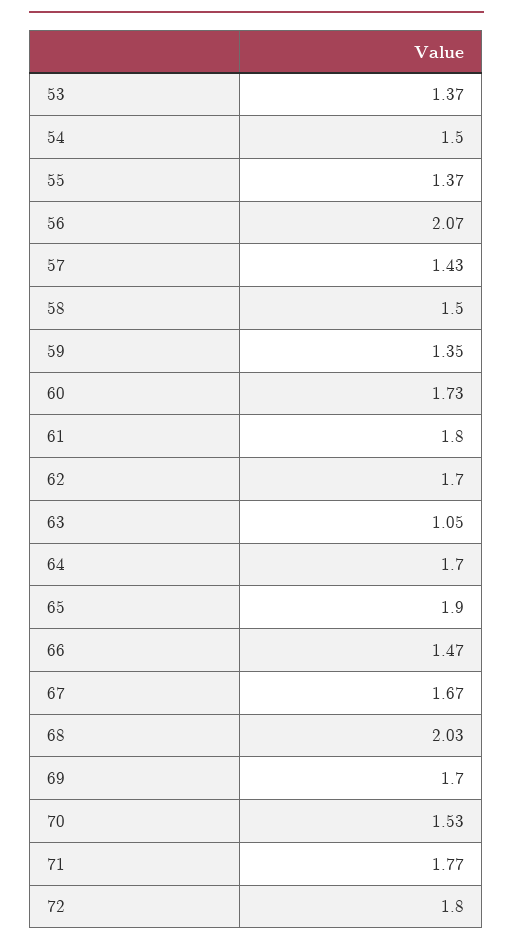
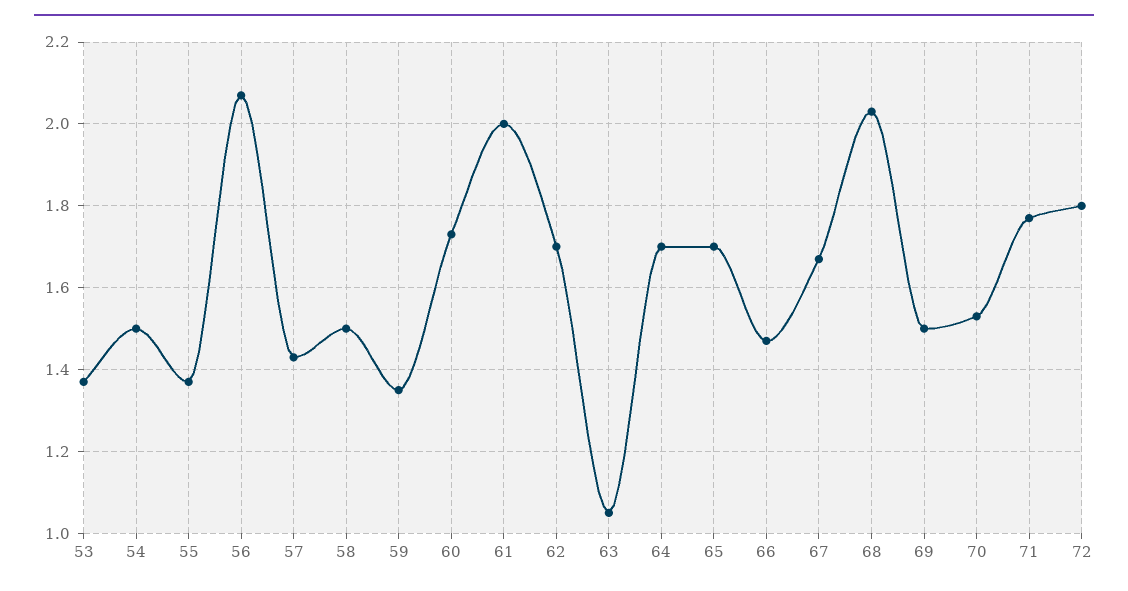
  {
    "53": 1.37,
    "54": 1.5,
    "55": 1.37,
    "56": 2.07,
    "57": 1.43,
    "58": 1.5,
    "59": 1.35,
    "60": 1.73,
-   "61": 1.8,
+   "61": 2,
    "62": 1.7,
    "63": 1.05,
    "64": 1.7,
-   "65": 1.9,
+   "65": 1.7,
    "66": 1.47,
    "67": 1.67,
    "68": 2.03,
-   "69": 1.7,
+   "69": 1.5,
    "70": 1.53,
    "71": 1.77,
    "72": 1.8
  }

